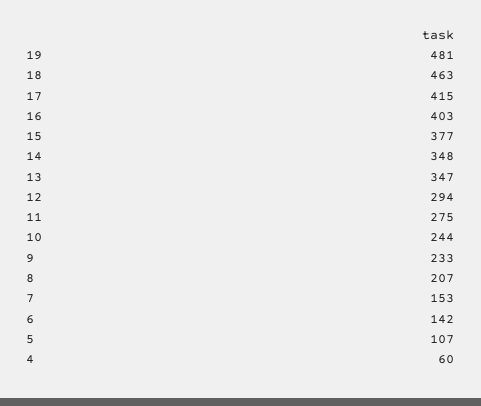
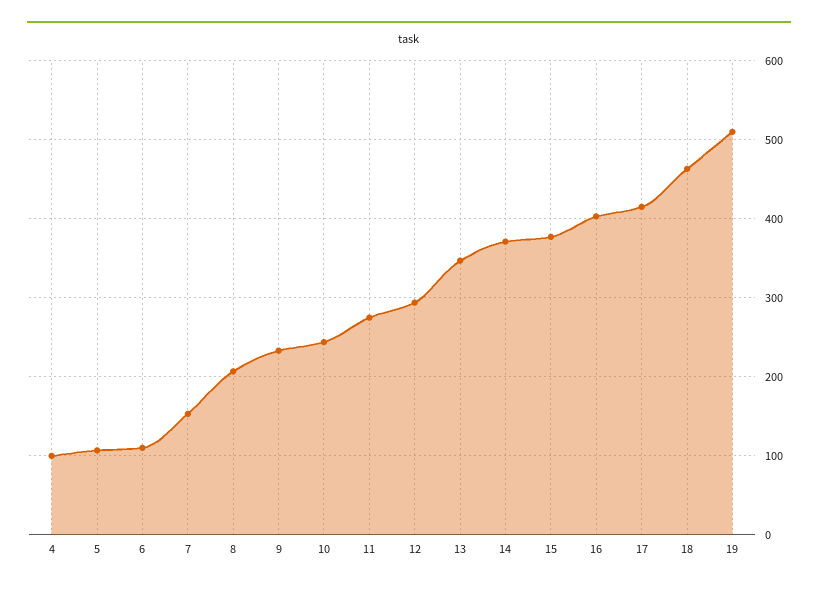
  {
-   "19": 481,
+   "19": 510,
    "18": 463,
    "17": 415,
    "16": 403,
    "15": 377,
-   "14": 348,
+   "14": 370,
    "13": 347,
    "12": 294,
    "11": 275,
    "10": 244,
    "9": 233,
    "8": 207,
    "7": 153,
-   "6": 142,
+   "6": 110,
    "5": 107,
-   "4": 60
+   "4": 100
  }

